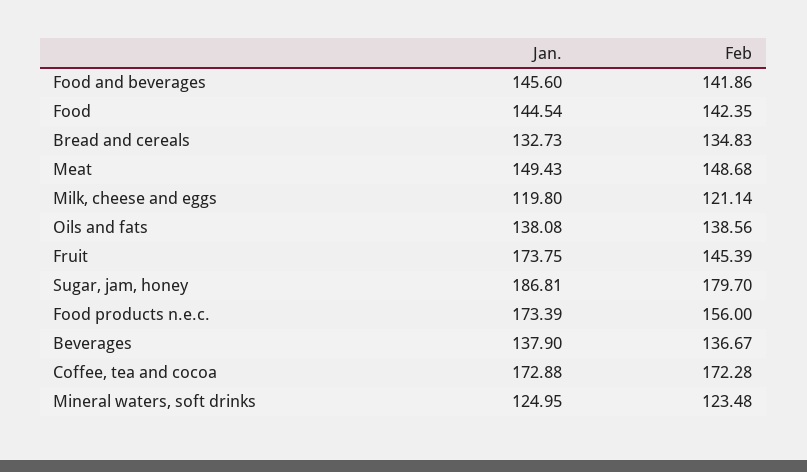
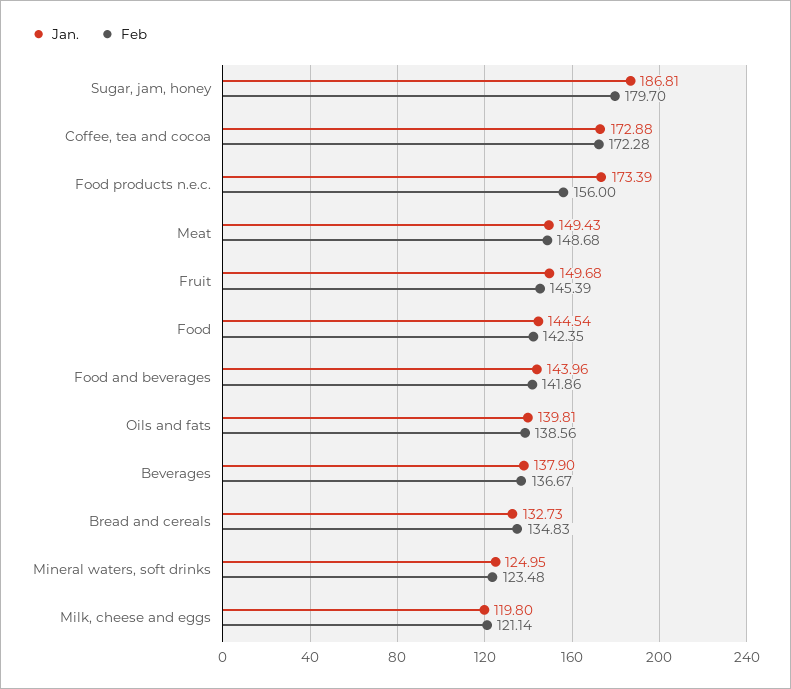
  {
    "Jan.": {
-     "Food and beverages": 145.6,
+     "Food and beverages": 143.96,
      "Food": 144.54,
      "Bread and cereals": 132.73,
      "Meat": 149.43,
      "Milk, cheese and eggs": 119.8,
-     "Oils and fats": 138.08,
+     "Oils and fats": 139.81,
-     "Fruit": 173.75,
+     "Fruit": 149.68,
      "Sugar, jam, honey": 186.81,
      "Food products n.e.c.": 173.39,
      "Beverages": 137.9,
      "Coffee, tea and cocoa": 172.88,
      "Mineral waters, soft drinks": 124.95
    },
    "Feb": {
      "Food and beverages": 141.86,
      "Food": 142.35,
      "Bread and cereals": 134.83,
      "Meat": 148.68,
      "Milk, cheese and eggs": 121.14,
      "Oils and fats": 138.56,
      "Fruit": 145.39,
      "Sugar, jam, honey": 179.7,
      "Food products n.e.c.": 156,
      "Beverages": 136.67,
      "Coffee, tea and cocoa": 172.28,
      "Mineral waters, soft drinks": 123.48
    }
  }

